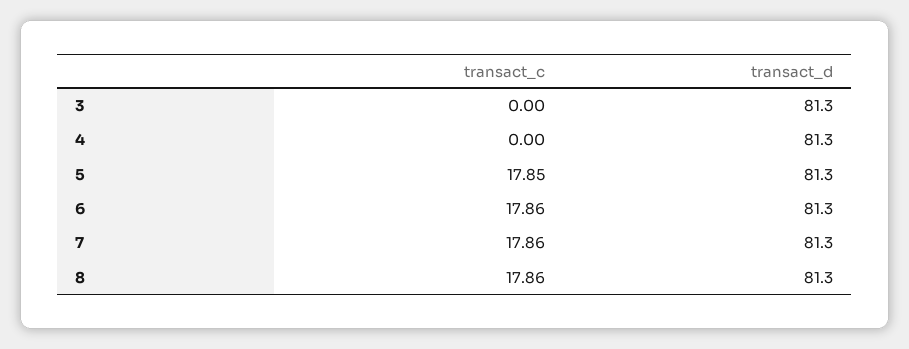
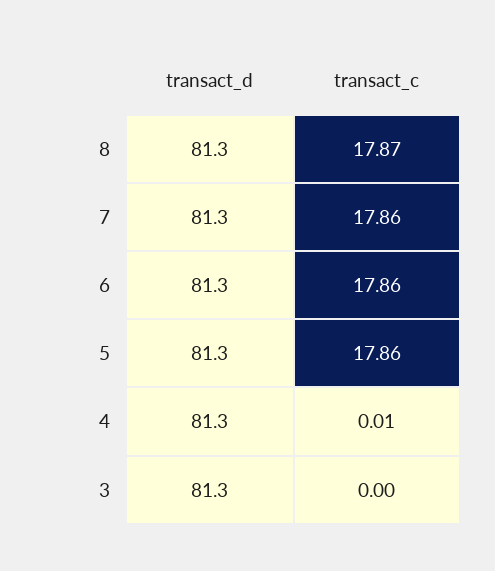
  {
    "transact_c": {
      "3": 0,
-     "4": 0,
+     "4": 0.01,
-     "5": 17.85,
+     "5": 17.86,
      "6": 17.86,
      "7": 17.86,
-     "8": 17.86
+     "8": 17.87
    },
    "transact_d": {
      "3": 81.3,
      "4": 81.3,
      "5": 81.3,
      "6": 81.3,
      "7": 81.3,
      "8": 81.3
    }
  }

